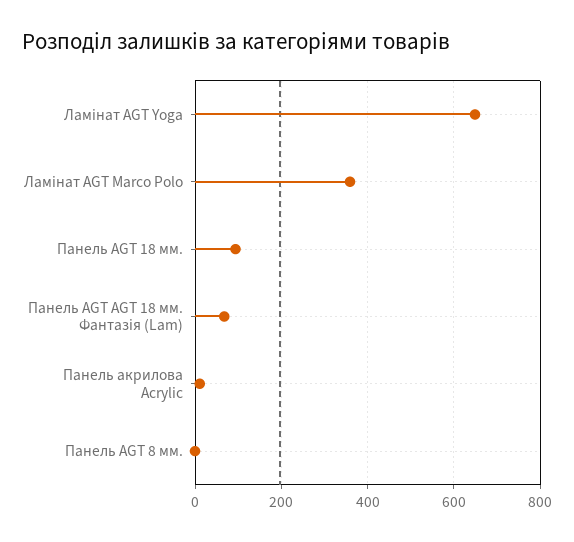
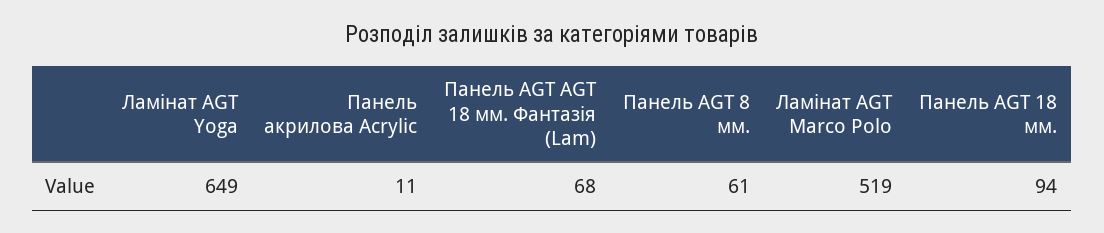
  {
    "Ламінат AGT Yoga": 649,
-   "Ламінат AGT Marco Polo": 360,
+   "Ламінат AGT Marco Polo": 519,
    "Панель AGT 18 мм.": 94,
    "Панель AGT AGT 18 мм. Фантазія (Lam)": 68,
    "Панель акрилова Acrylic": 11,
-   "Панель AGT 8 мм.": 0
+   "Панель AGT 8 мм.": 61
  }

